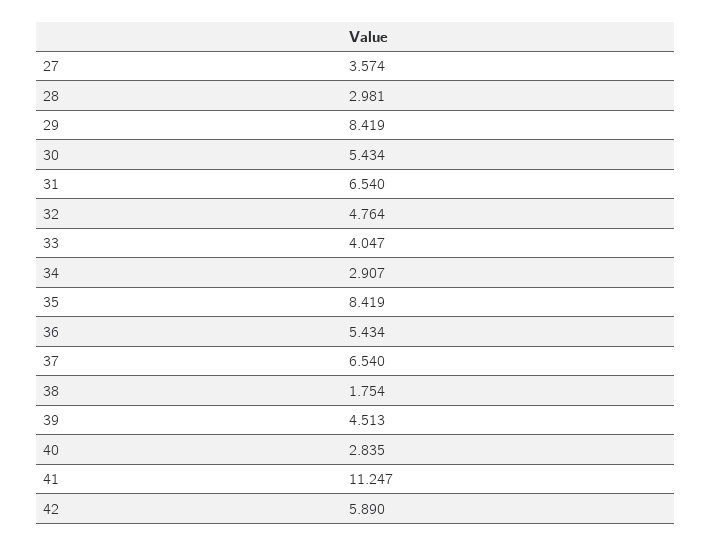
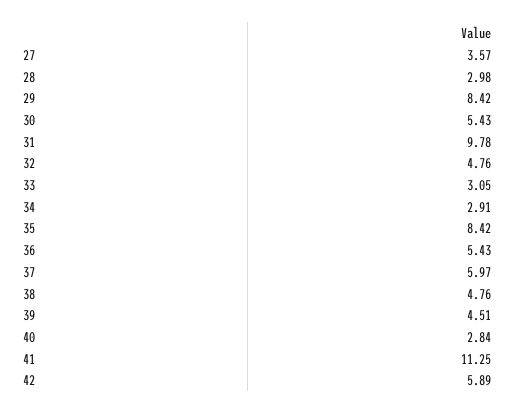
  {
    "27": 3.574,
    "28": 2.981,
    "29": 8.419,
    "30": 5.434,
-   "31": 6.54,
+   "31": 9.78,
    "32": 4.764,
-   "33": 4.047,
+   "33": 3.05,
    "34": 2.907,
    "35": 8.419,
    "36": 5.434,
-   "37": 6.54,
+   "37": 5.97,
-   "38": 1.754,
+   "38": 4.76,
    "39": 4.513,
    "40": 2.835,
    "41": 11.247,
    "42": 5.89
  }

